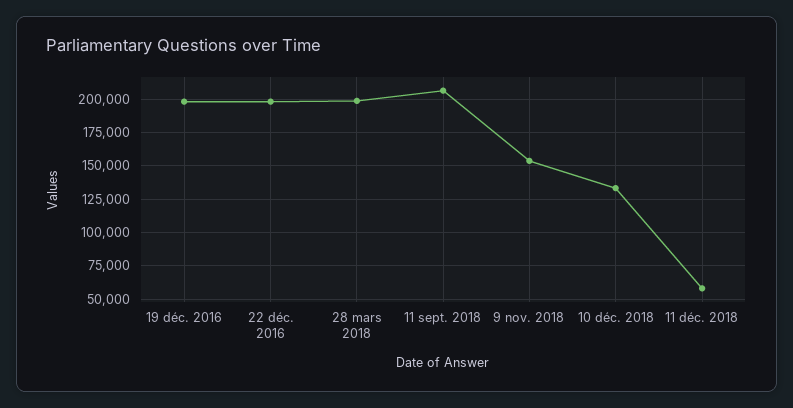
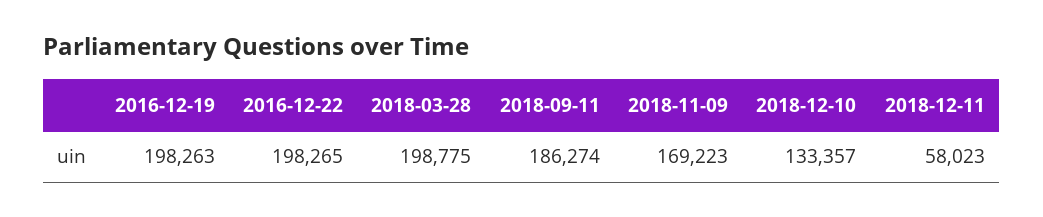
  {
    "19 déc. 2016": 198263,
    "22 déc. 2016": 198265,
    "28 mars 2018": 198775,
-   "11 sept. 2018": 205000,
+   "11 sept. 2018": 186274,
-   "9 nov. 2018": 155000,
+   "9 nov. 2018": 169223,
    "10 déc. 2018": 133357,
    "11 déc. 2018": 58023
  }

